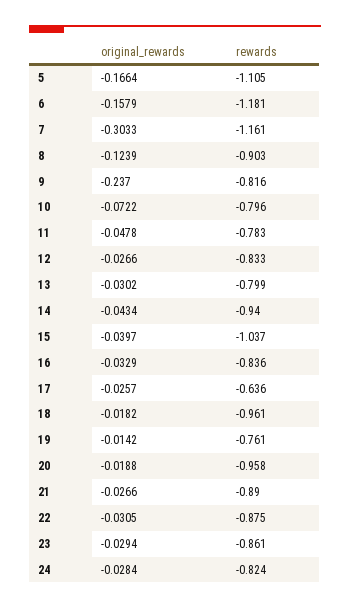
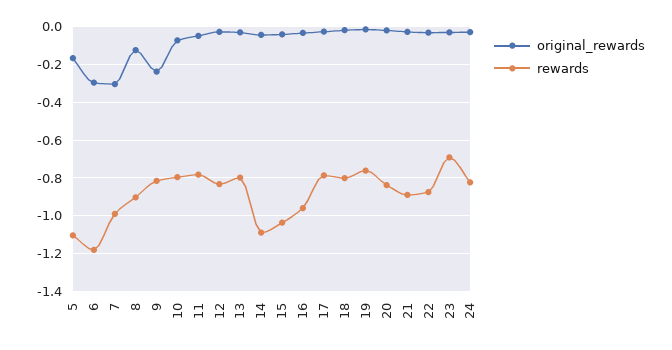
  {
    "original_rewards": {
      "5": -0.1664,
-     "6": -0.1579,
+     "6": -0.3,
      "7": -0.3033,
      "8": -0.1239,
      "9": -0.237,
      "10": -0.0722,
      "11": -0.0478,
      "12": -0.0266,
      "13": -0.0302,
      "14": -0.0434,
      "15": -0.0397,
      "16": -0.0329,
      "17": -0.0257,
      "18": -0.0182,
      "19": -0.0142,
      "20": -0.0188,
      "21": -0.0266,
      "22": -0.0305,
      "23": -0.0294,
      "24": -0.0284
    },
    "rewards": {
      "5": -1.105,
      "6": -1.181,
-     "7": -1.161,
+     "7": -1,
      "8": -0.903,
      "9": -0.816,
      "10": -0.796,
      "11": -0.783,
      "12": -0.833,
      "13": -0.799,
-     "14": -0.94,
+     "14": -1.1,
      "15": -1.037,
-     "16": -0.836,
+     "16": -0.95,
-     "17": -0.636,
+     "17": -0.8,
-     "18": -0.961,
+     "18": -0.8,
      "19": -0.761,
-     "20": -0.958,
+     "20": -0.85,
      "21": -0.89,
      "22": -0.875,
-     "23": -0.861,
+     "23": -0.7,
      "24": -0.824
    }
  }

